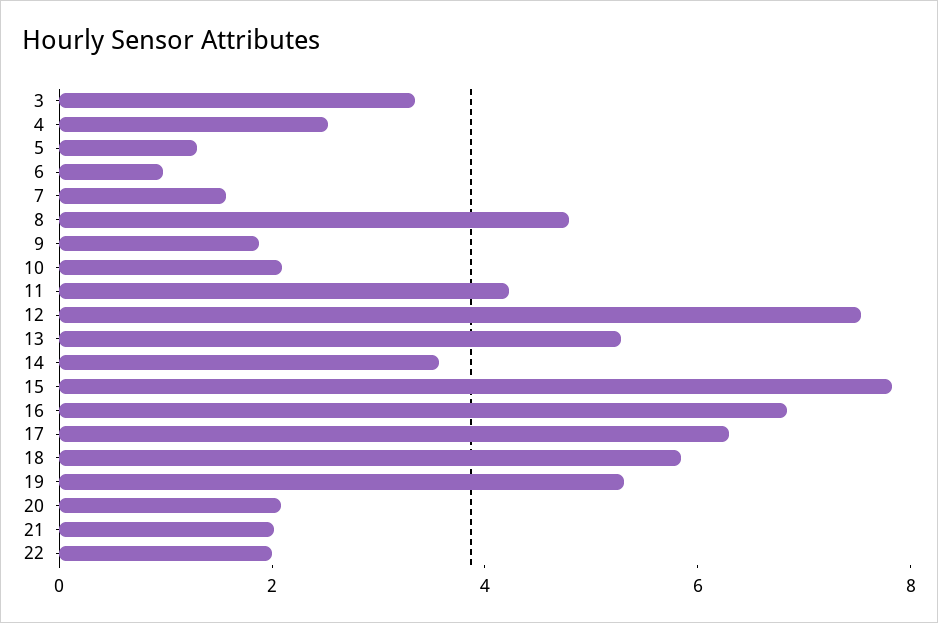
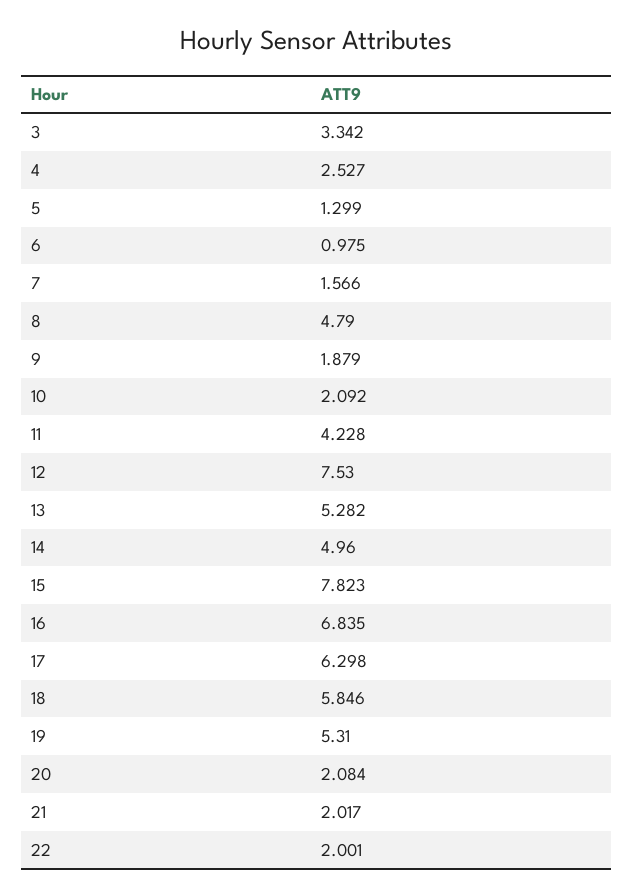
  {
    "3": 3.342,
    "4": 2.527,
    "5": 1.299,
    "6": 0.975,
    "7": 1.566,
    "8": 4.79,
    "9": 1.879,
    "10": 2.092,
    "11": 4.228,
    "12": 7.53,
    "13": 5.282,
-   "14": 3.5,
+   "14": 4.96,
    "15": 7.823,
    "16": 6.835,
    "17": 6.298,
    "18": 5.846,
    "19": 5.31,
    "20": 2.084,
    "21": 2.017,
    "22": 2.001
  }

